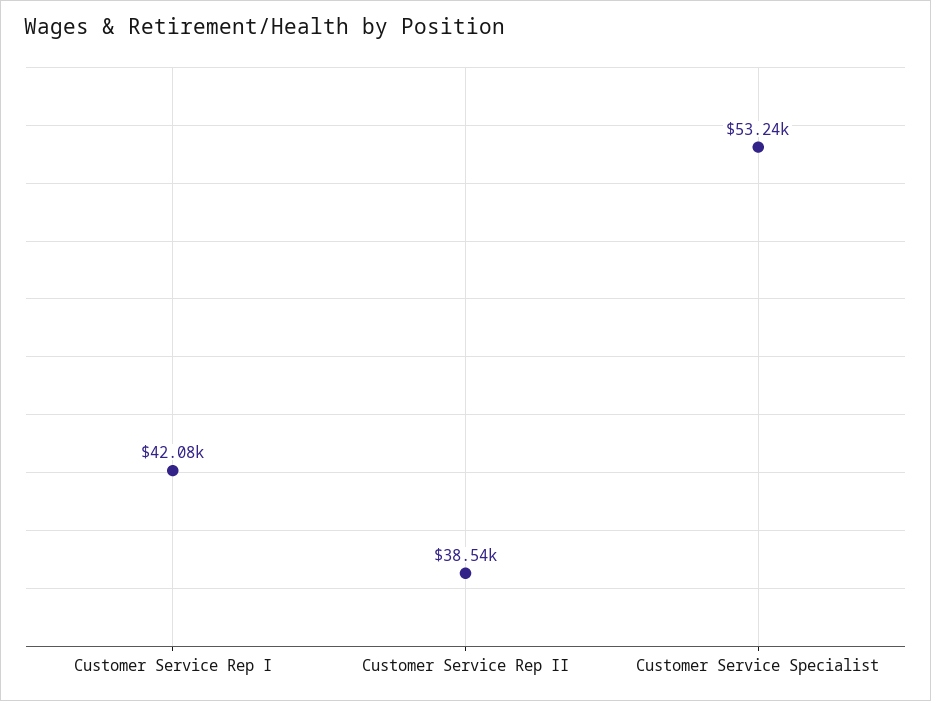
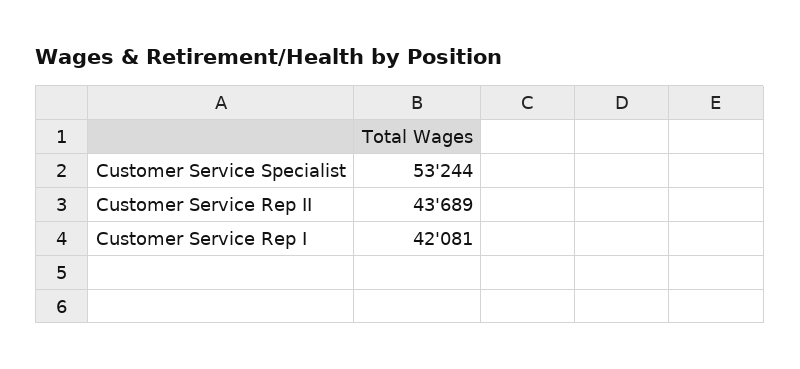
  {
    "Customer Service Rep I": 42081,
-   "Customer Service Rep II": 38540,
+   "Customer Service Rep II": 43689,
    "Customer Service Specialist": 53244
  }

